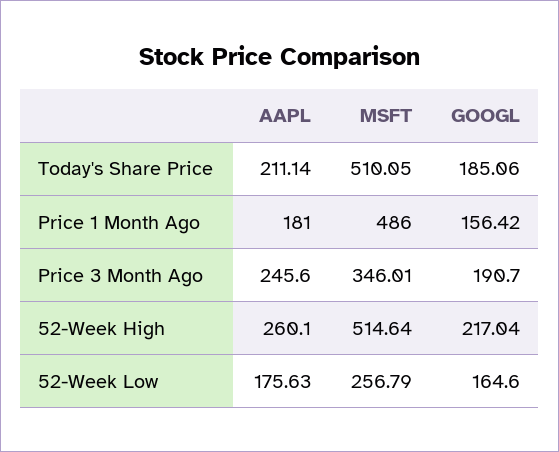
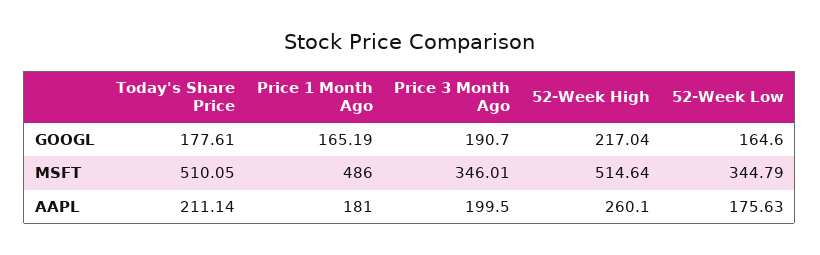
  {
    "AAPL": {
      "Today's Share Price": 211.14,
      "Price 1 Month Ago": 181,
-     "Price 3 Month Ago": 245.6,
+     "Price 3 Month Ago": 199.5,
      "52-Week High": 260.1,
      "52-Week Low": 175.63
    },
    "MSFT": {
      "Today's Share Price": 510.05,
      "Price 1 Month Ago": 486,
      "Price 3 Month Ago": 346.01,
      "52-Week High": 514.64,
-     "52-Week Low": 256.79
+     "52-Week Low": 344.79
    },
    "GOOGL": {
-     "Today's Share Price": 185.06,
+     "Today's Share Price": 177.61,
-     "Price 1 Month Ago": 156.42,
+     "Price 1 Month Ago": 165.19,
      "Price 3 Month Ago": 190.7,
      "52-Week High": 217.04,
      "52-Week Low": 164.6
    }
  }

